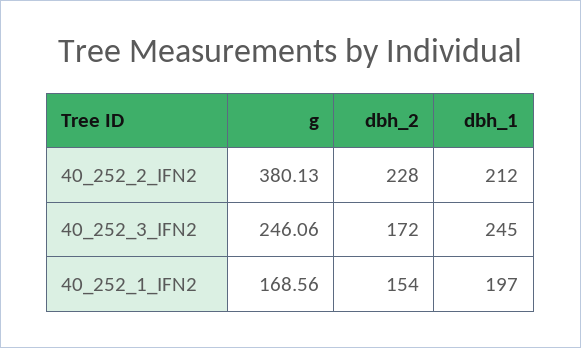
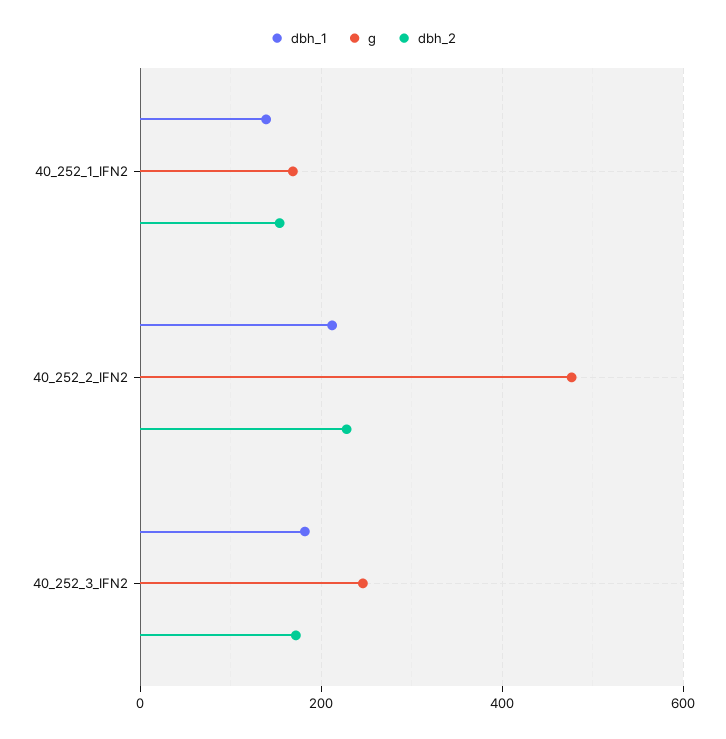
  {
    "g": {
-     "40_252_2_IFN2": 380.13,
+     "40_252_2_IFN2": 480,
      "40_252_3_IFN2": 246.06,
      "40_252_1_IFN2": 168.56
    },
    "dbh_2": {
      "40_252_2_IFN2": 228,
      "40_252_3_IFN2": 172,
      "40_252_1_IFN2": 154
    },
    "dbh_1": {
      "40_252_2_IFN2": 212,
-     "40_252_3_IFN2": 245,
+     "40_252_3_IFN2": 180,
-     "40_252_1_IFN2": 197
+     "40_252_1_IFN2": 140
    }
  }

